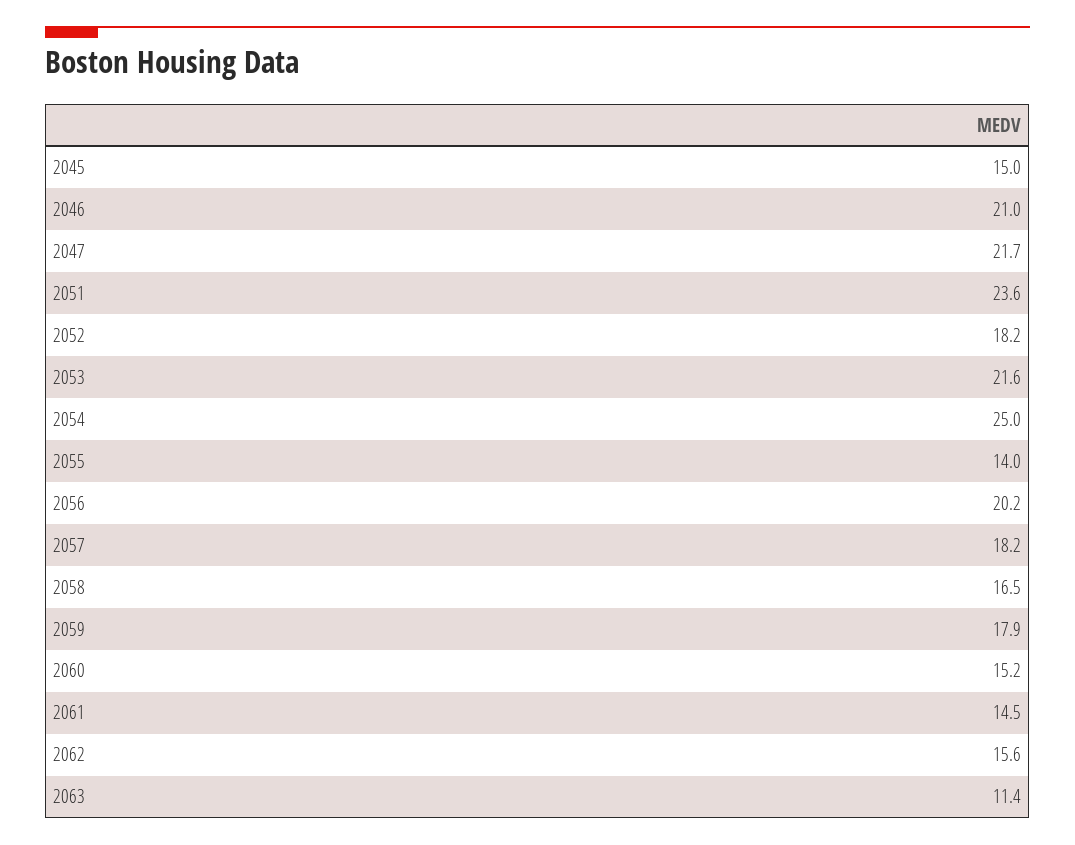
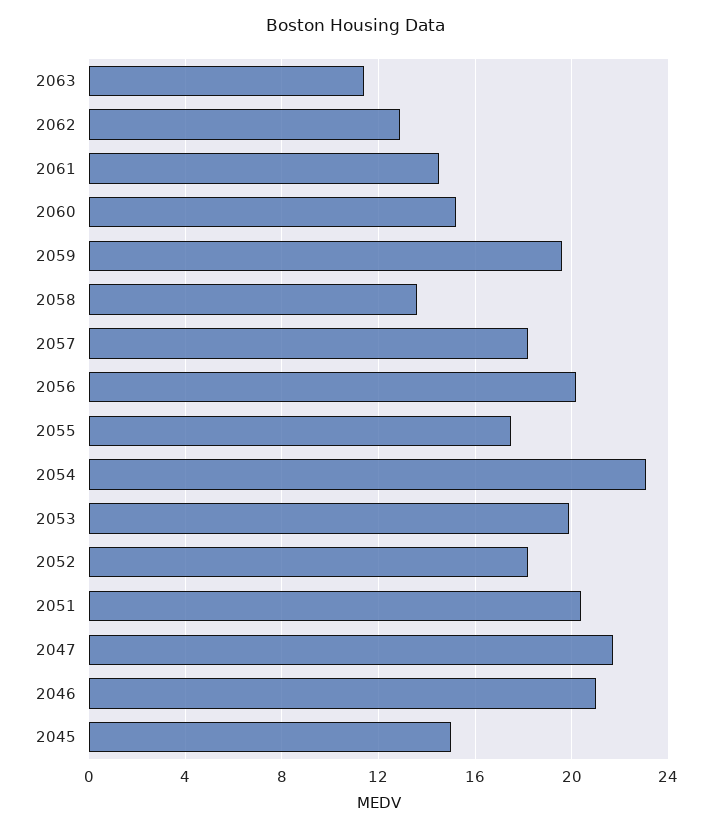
  {
    "2045": 15,
    "2046": 21,
    "2047": 21.7,
-   "2051": 23.6,
+   "2051": 20.5,
    "2052": 18.2,
-   "2053": 21.6,
+   "2053": 20,
-   "2054": 25,
+   "2054": 23,
-   "2055": 14,
+   "2055": 17.5,
    "2056": 20.2,
    "2057": 18.2,
-   "2058": 16.5,
+   "2058": 13.5,
-   "2059": 17.9,
+   "2059": 19.5,
    "2060": 15.2,
    "2061": 14.5,
-   "2062": 15.6,
+   "2062": 13,
    "2063": 11.4
  }

